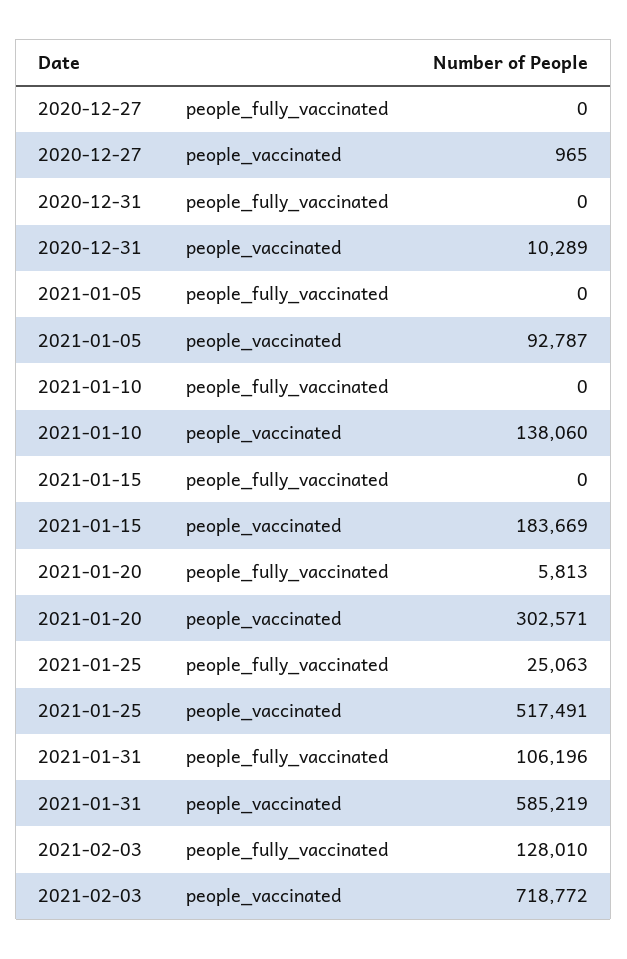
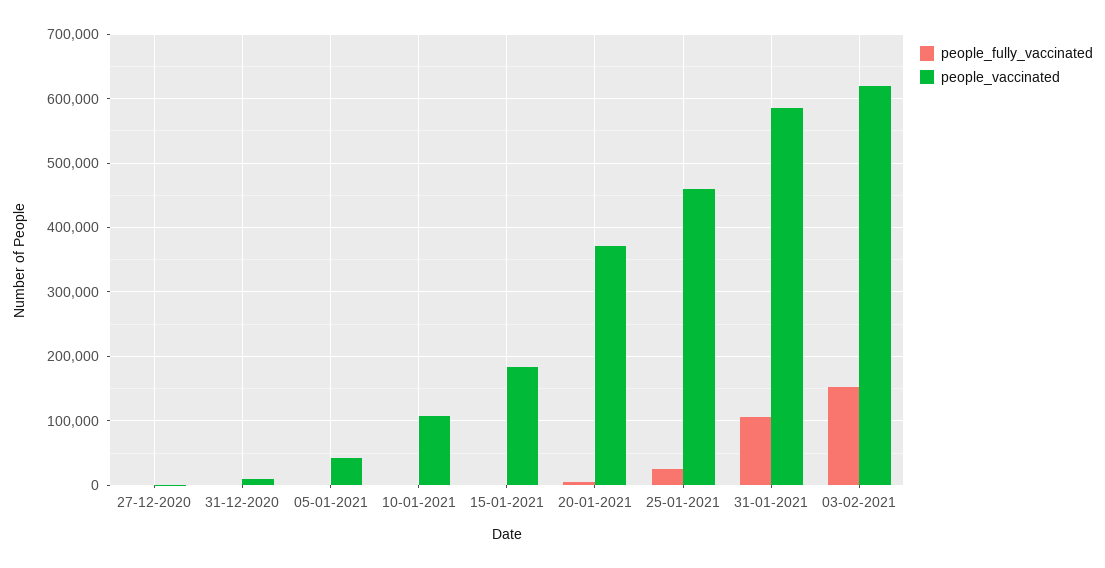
  {
    "people_fully_vaccinated": {
      "2020-12-27": 0,
      "2020-12-31": 0,
      "2021-01-05": 0,
      "2021-01-10": 0,
      "2021-01-15": 0,
      "2021-01-20": 5813,
      "2021-01-25": 25063,
      "2021-01-31": 106196,
-     "2021-02-03": 128010
+     "2021-02-03": 150000
    },
    "people_vaccinated": {
      "2020-12-27": 965,
      "2020-12-31": 10289,
-     "2021-01-05": 92787,
+     "2021-01-05": 40000,
-     "2021-01-10": 138060,
+     "2021-01-10": 110000,
      "2021-01-15": 183669,
-     "2021-01-20": 302571,
+     "2021-01-20": 370000,
-     "2021-01-25": 517491,
+     "2021-01-25": 460000,
      "2021-01-31": 585219,
-     "2021-02-03": 718772
+     "2021-02-03": 620000
    }
  }

